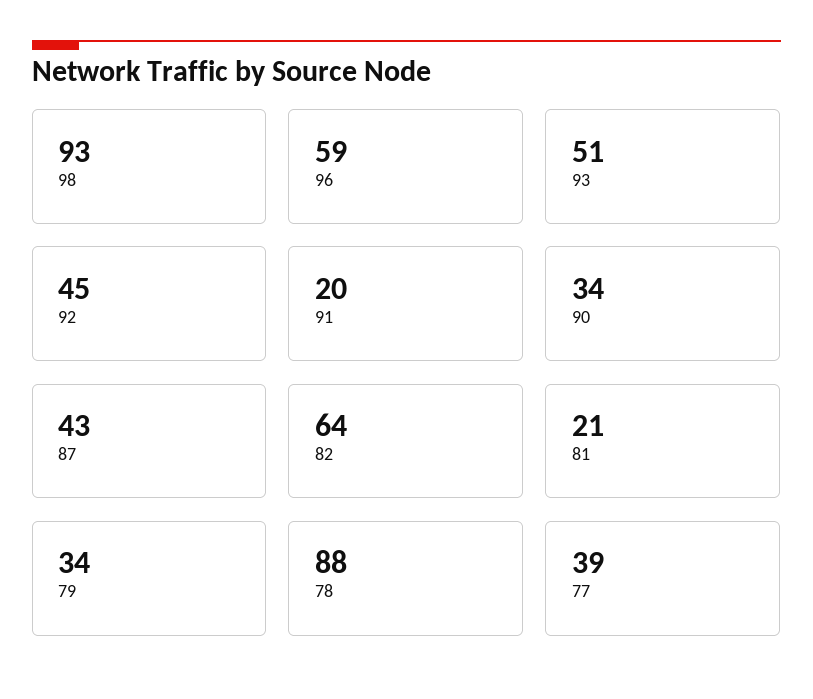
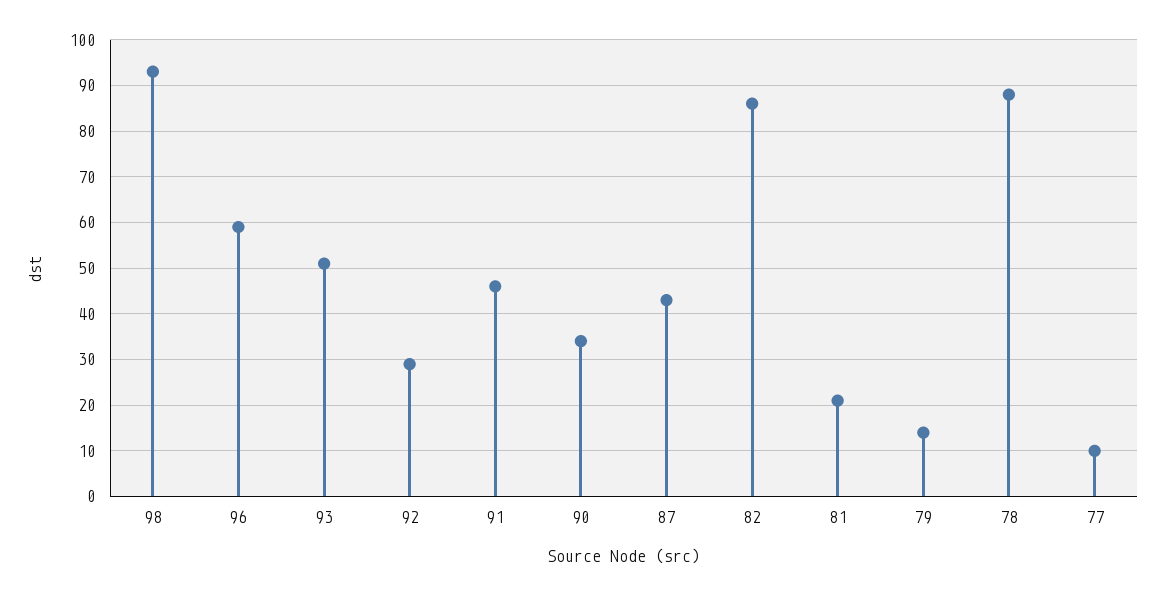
  {
    "98": 93,
    "96": 59,
    "93": 51,
-   "92": 45,
+   "92": 30,
-   "91": 20,
+   "91": 45,
    "90": 34,
    "87": 43,
-   "82": 64,
+   "82": 85,
    "81": 21,
-   "79": 34,
+   "79": 15,
    "78": 88,
-   "77": 39
+   "77": 10
  }

